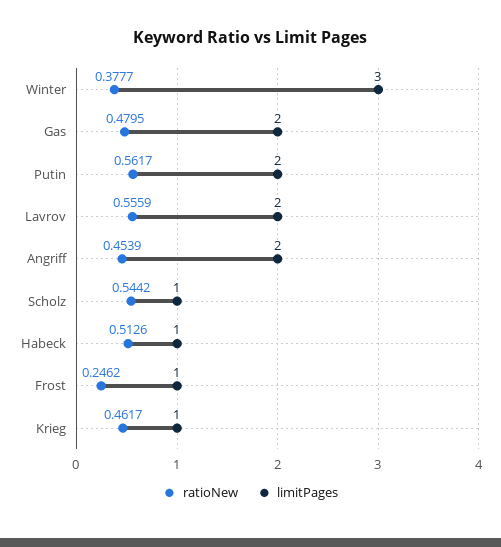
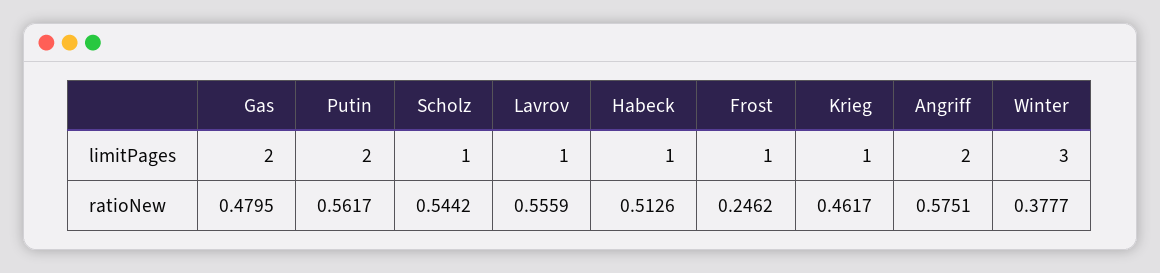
  {
    "ratioNew": {
      "Winter": 0.3777,
      "Gas": 0.4795,
      "Putin": 0.5617,
      "Lavrov": 0.5559,
-     "Angriff": 0.4539,
+     "Angriff": 0.5751,
      "Scholz": 0.5442,
      "Habeck": 0.5126,
      "Frost": 0.2462,
      "Krieg": 0.4617
    },
    "limitPages": {
      "Winter": 3,
      "Gas": 2,
      "Putin": 2,
-     "Lavrov": 2,
+     "Lavrov": 1,
      "Angriff": 2,
      "Scholz": 1,
      "Habeck": 1,
      "Frost": 1,
      "Krieg": 1
    }
  }

